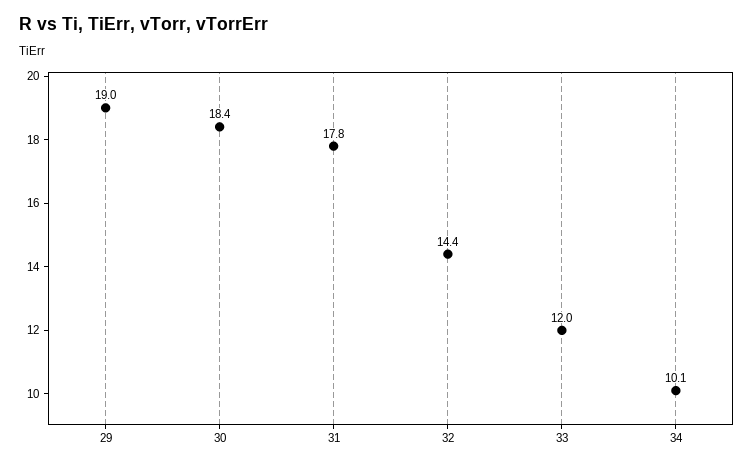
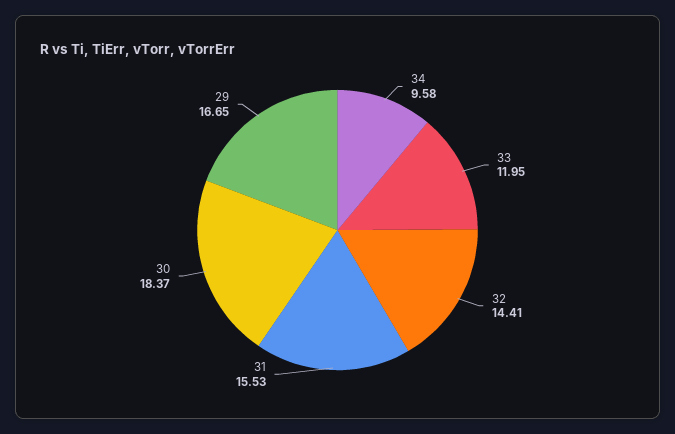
  {
-   "29": 19,
+   "29": 16.65,
    "30": 18.37,
-   "31": 17.8,
+   "31": 15.53,
    "32": 14.41,
    "33": 11.95,
-   "34": 10.1
+   "34": 9.58
  }

